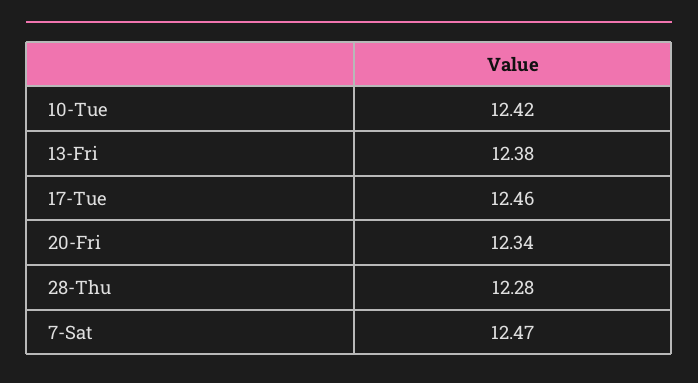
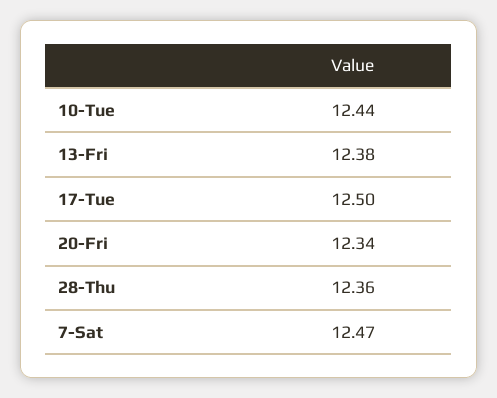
  {
-   "10-Tue": 12.42,
+   "10-Tue": 12.44,
    "13-Fri": 12.38,
-   "17-Tue": 12.46,
+   "17-Tue": 12.5,
    "20-Fri": 12.34,
-   "28-Thu": 12.28,
+   "28-Thu": 12.36,
    "7-Sat": 12.47
  }

